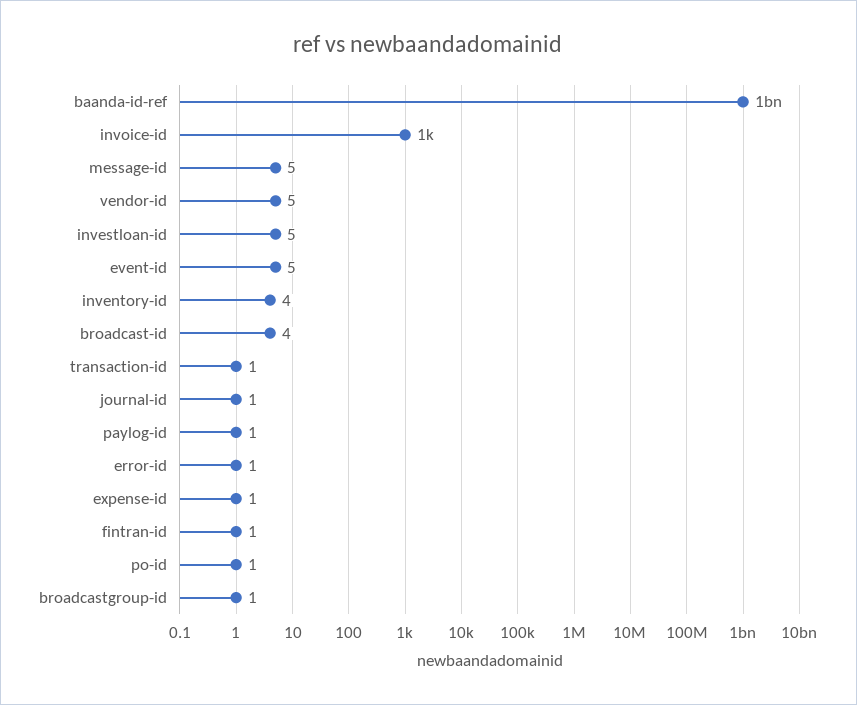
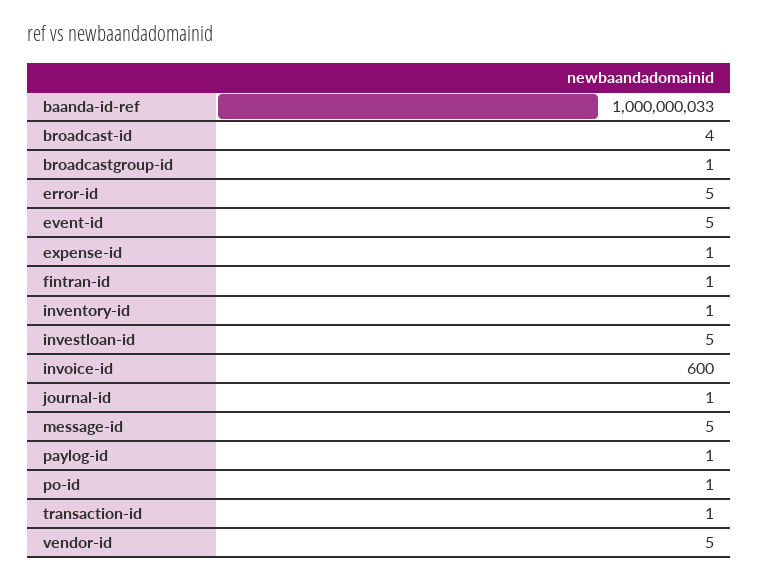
  {
    "baanda-id-ref": 1000000033,
-   "invoice-id": 1000,
+   "invoice-id": 600,
    "message-id": 5,
    "vendor-id": 5,
    "investloan-id": 5,
    "event-id": 5,
-   "inventory-id": 4,
+   "inventory-id": 1,
    "broadcast-id": 4,
    "transaction-id": 1,
    "journal-id": 1,
    "paylog-id": 1,
-   "error-id": 1,
+   "error-id": 5,
    "expense-id": 1,
    "fintran-id": 1,
    "po-id": 1,
    "broadcastgroup-id": 1
  }

